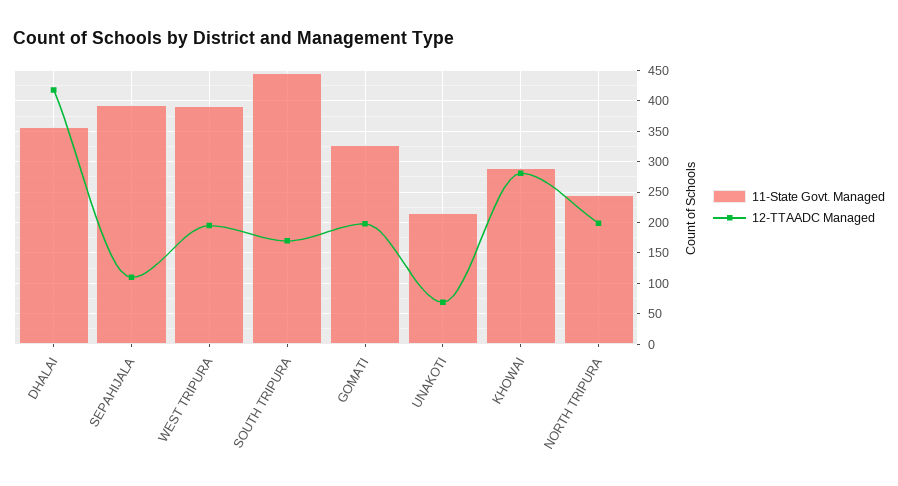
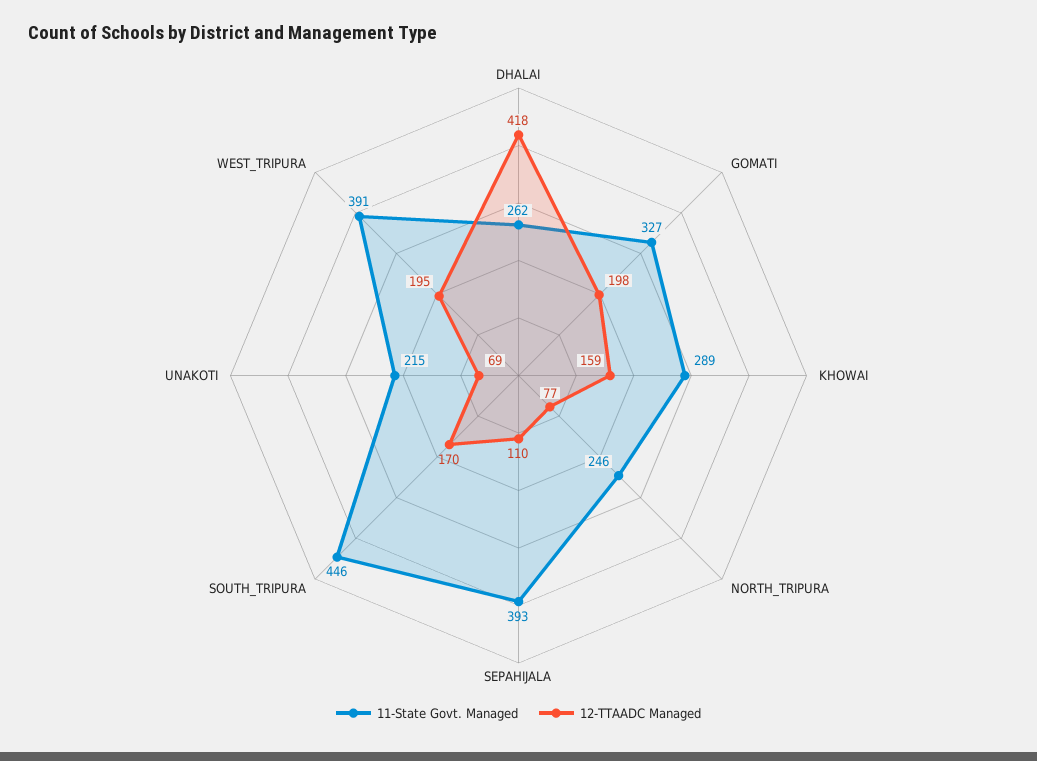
  {
    "11-State Govt. Managed": {
-     "DHALAI": 360,
+     "DHALAI": 262,
      "SEPAHIJALA": 393,
      "WEST TRIPURA": 391,
      "SOUTH TRIPURA": 446,
      "GOMATI": 327,
      "UNAKOTI": 215,
      "KHOWAI": 289,
      "NORTH TRIPURA": 246
    },
    "12-TTAADC Managed": {
      "DHALAI": 418,
      "SEPAHIJALA": 110,
      "WEST TRIPURA": 195,
      "SOUTH TRIPURA": 170,
      "GOMATI": 198,
      "UNAKOTI": 69,
-     "KHOWAI": 280,
+     "KHOWAI": 159,
-     "NORTH TRIPURA": 200
+     "NORTH TRIPURA": 77
    }
  }

